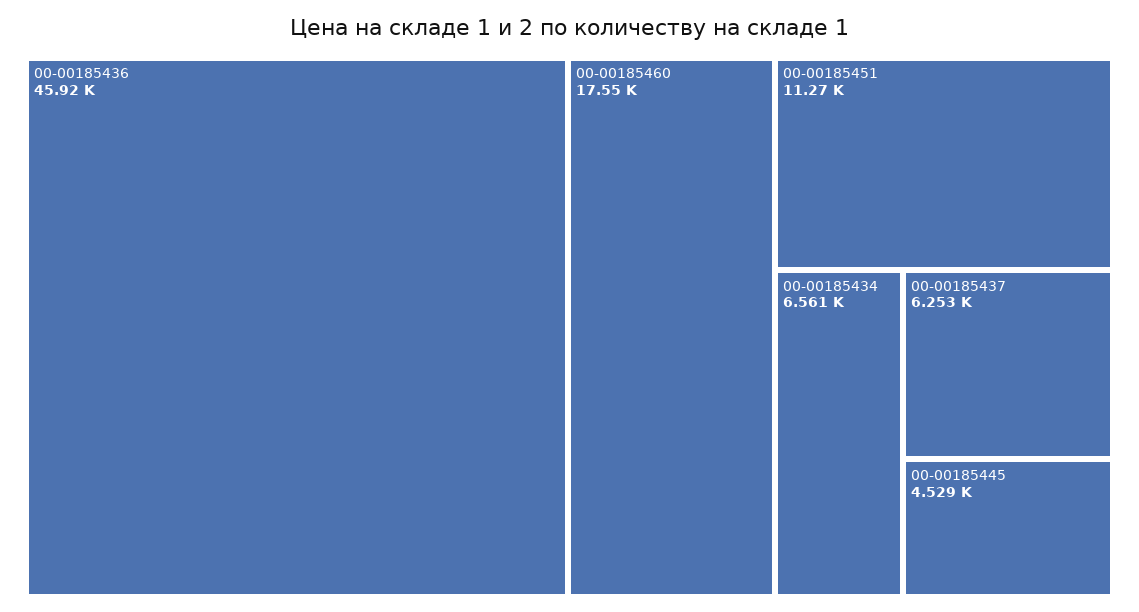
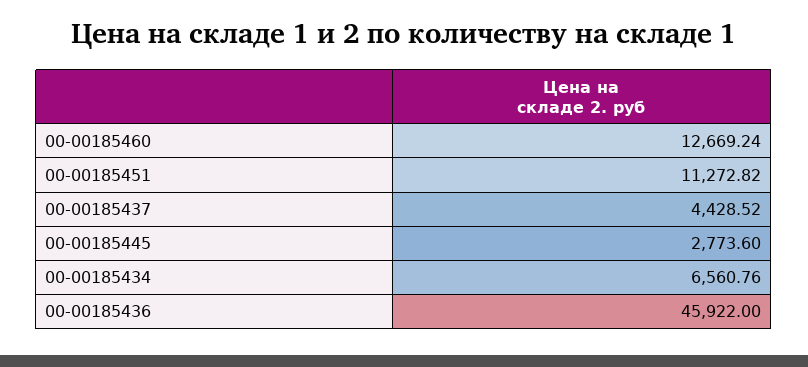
  {
    "00-00185436": 45922,
-   "00-00185460": 17550,
+   "00-00185460": 12669.24,
    "00-00185451": 11272.82,
    "00-00185434": 6560.76,
-   "00-00185437": 6253,
+   "00-00185437": 4428.52,
-   "00-00185445": 4529
+   "00-00185445": 2773.6
  }

